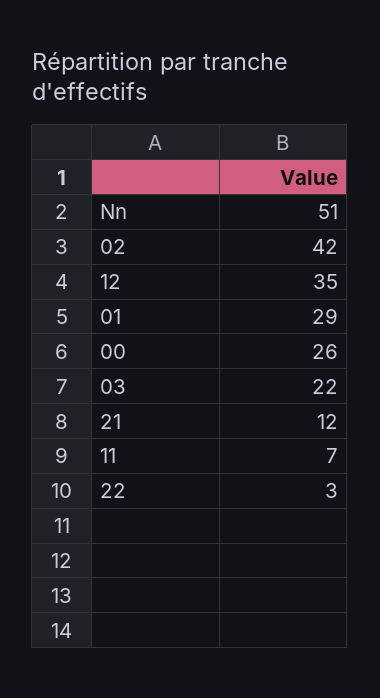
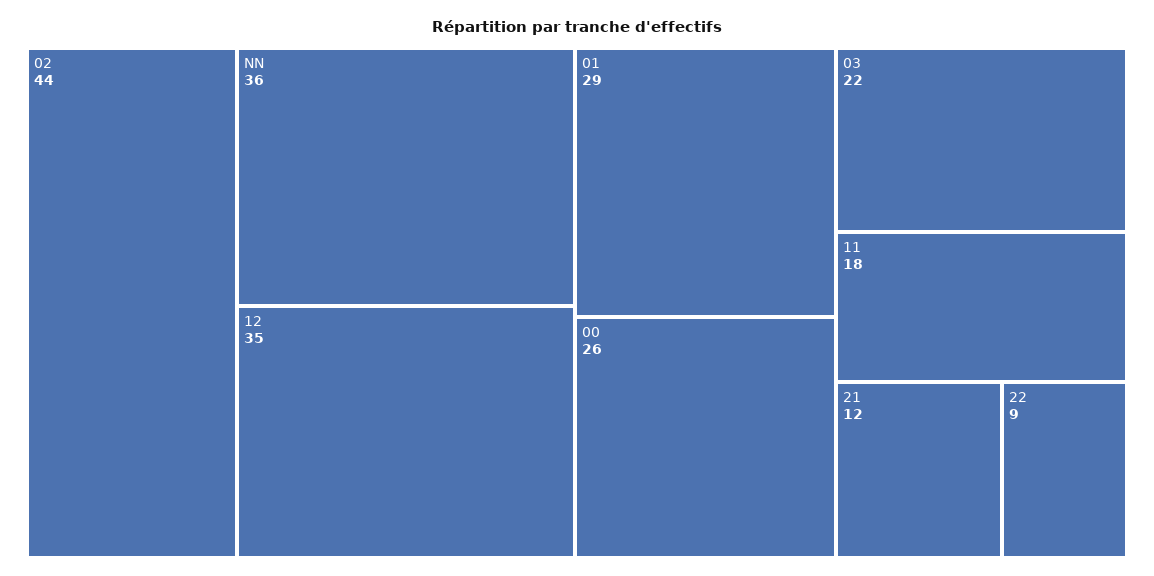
  {
-   "Nn": 51,
+   "Nn": 36,
-   "02": 42,
+   "02": 44,
    "12": 35,
    "01": 29,
    "00": 26,
    "03": 22,
    "21": 12,
-   "11": 7,
+   "11": 18,
-   "22": 3
+   "22": 9
  }

